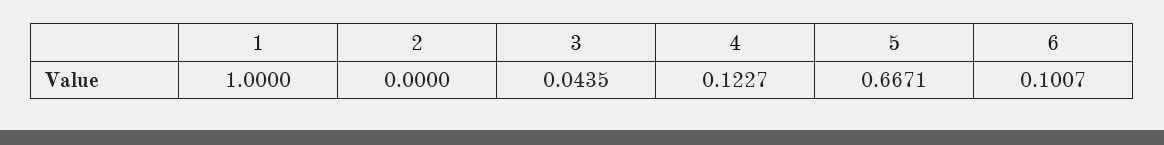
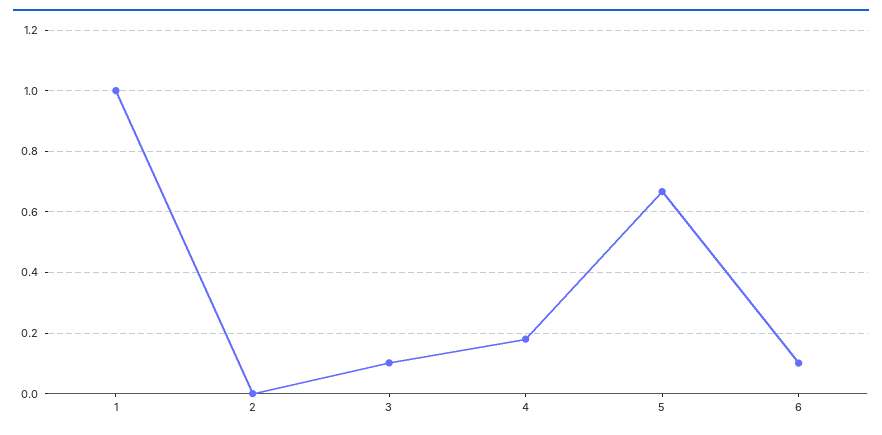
  {
    "1": 1,
    "2": 0,
-   "3": 0.0435,
+   "3": 0.1,
-   "4": 0.1227,
+   "4": 0.18,
    "5": 0.6671,
    "6": 0.1007
  }

